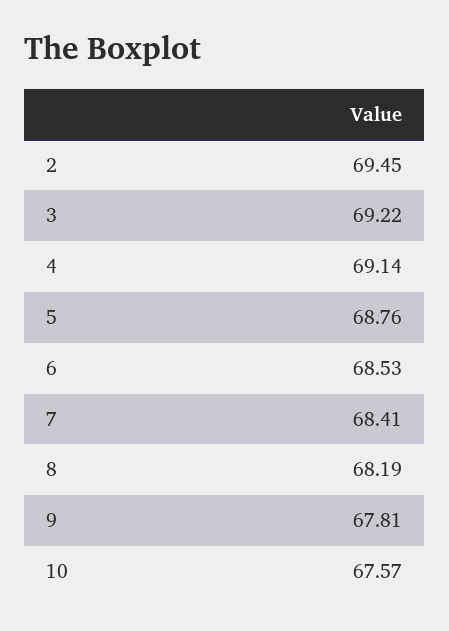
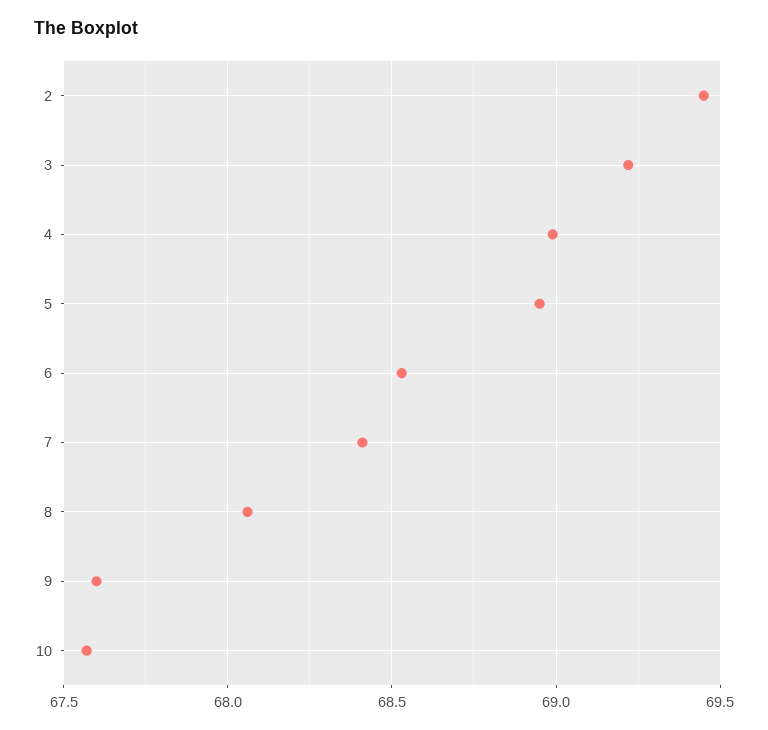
  {
    "2": 69.45,
    "3": 69.22,
-   "4": 69.14,
+   "4": 69,
-   "5": 68.76,
+   "5": 68.95,
    "6": 68.53,
    "7": 68.41,
-   "8": 68.19,
+   "8": 68.05,
-   "9": 67.81,
+   "9": 67.6,
    "10": 67.57
  }

